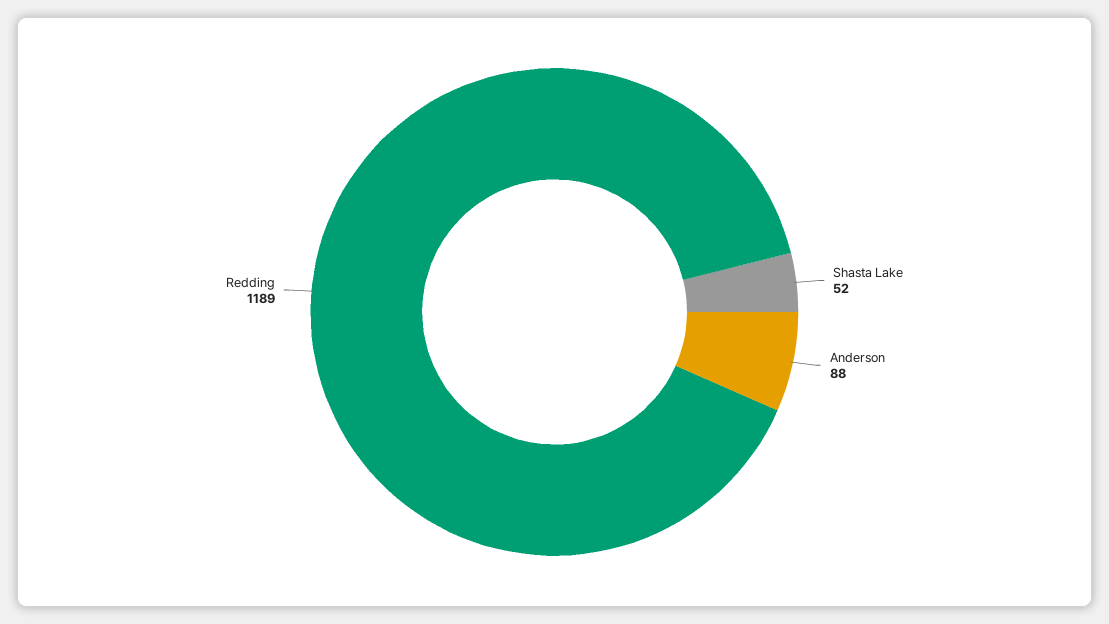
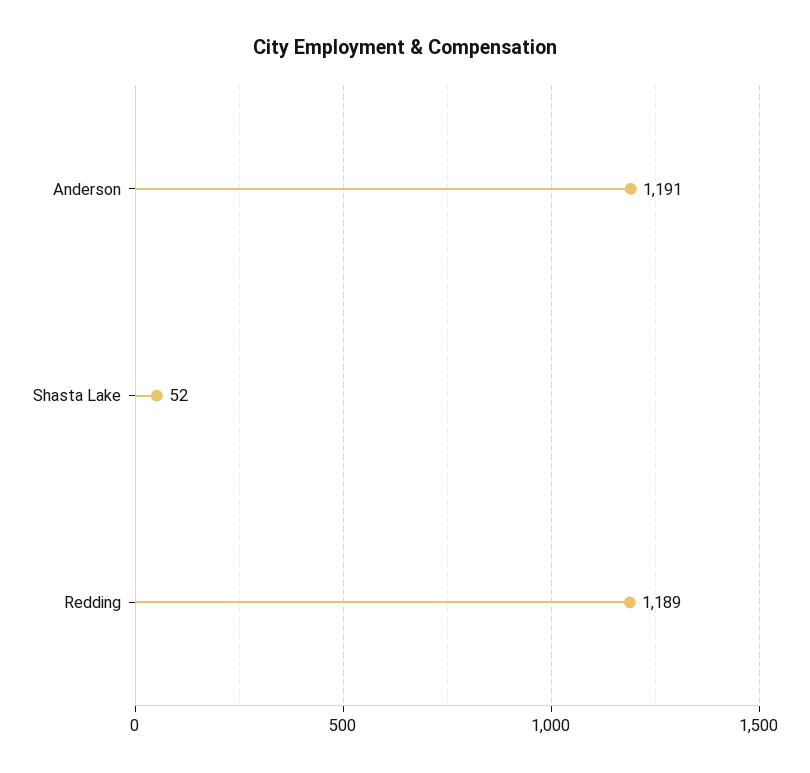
  {
    "Shasta Lake": 52,
-   "Anderson": 88,
+   "Anderson": 1191,
    "Redding": 1189
  }

